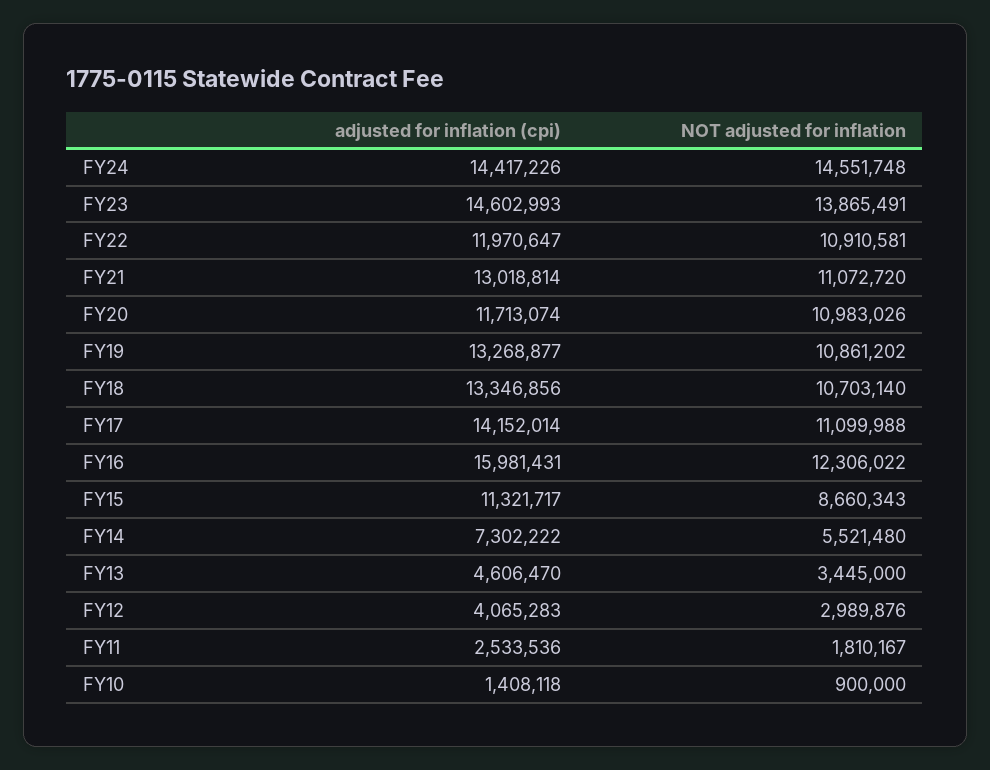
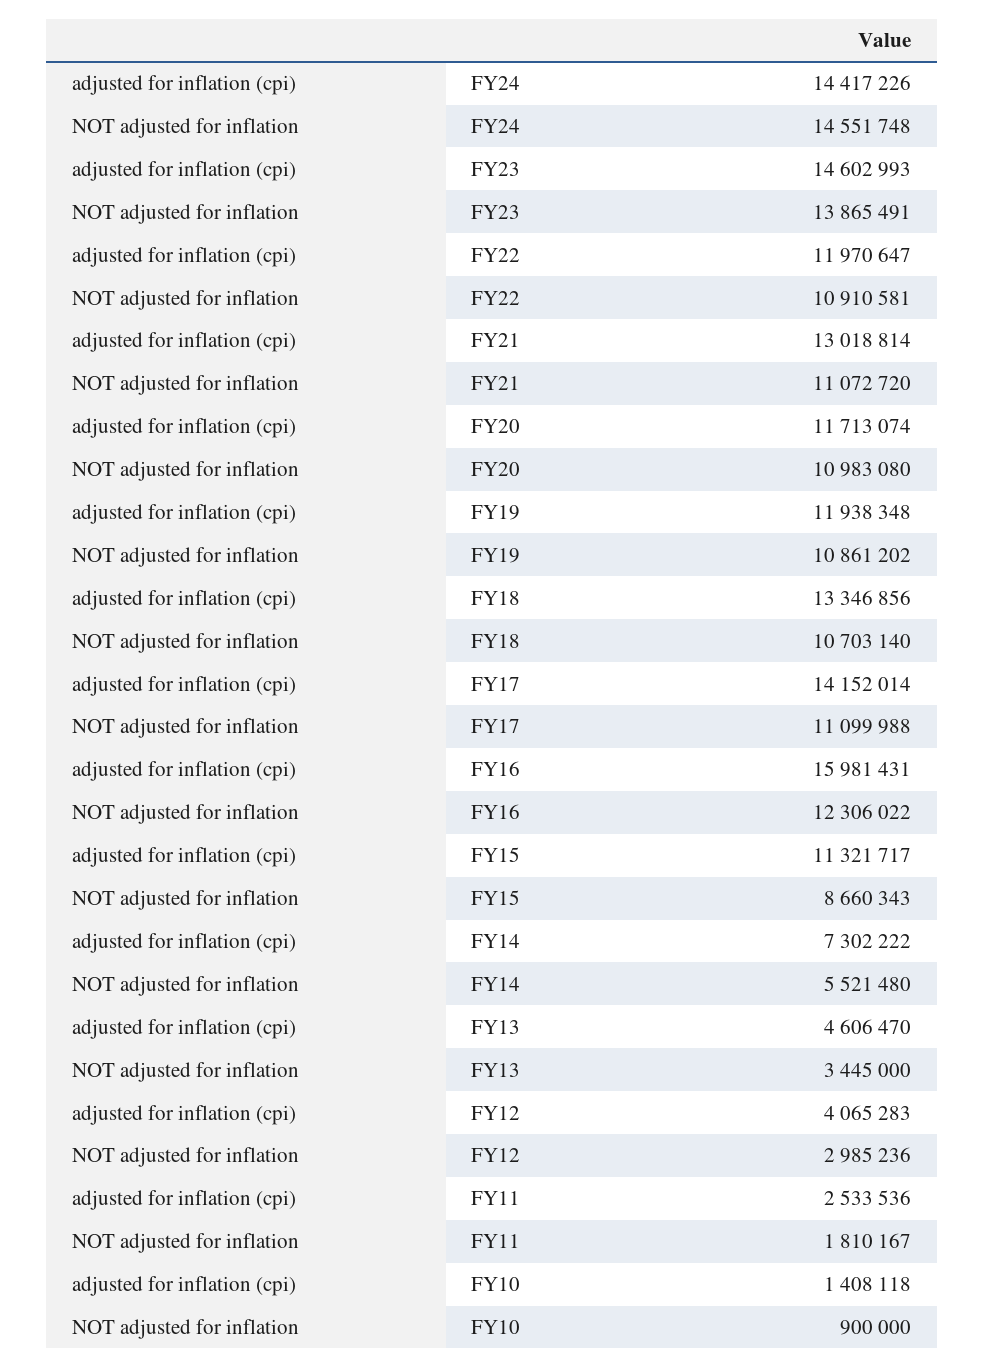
  {
    "adjusted for inflation (cpi)": {
      "FY24": 14417226,
      "FY23": 14602993,
      "FY22": 11970647,
      "FY21": 13018814,
      "FY20": 11713074,
-     "FY19": 13268877,
+     "FY19": 11938348,
      "FY18": 13346856,
      "FY17": 14152014,
      "FY16": 15981431,
      "FY15": 11321717,
      "FY14": 7302222,
      "FY13": 4606470,
      "FY12": 4065283,
      "FY11": 2533536,
      "FY10": 1408118
    },
    "NOT adjusted for inflation": {
      "FY24": 14551748,
      "FY23": 13865491,
      "FY22": 10910581,
      "FY21": 11072720,
-     "FY20": 10983026,
+     "FY20": 10983080,
      "FY19": 10861202,
      "FY18": 10703140,
      "FY17": 11099988,
      "FY16": 12306022,
      "FY15": 8660343,
      "FY14": 5521480,
      "FY13": 3445000,
-     "FY12": 2989876,
+     "FY12": 2985236,
      "FY11": 1810167,
      "FY10": 900000
    }
  }

